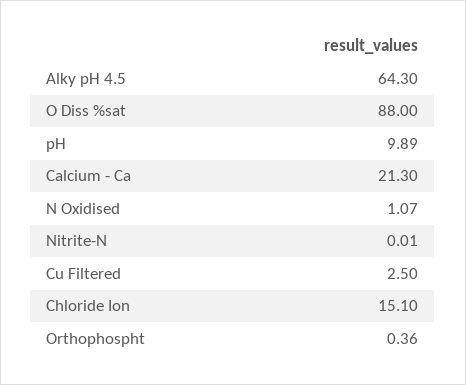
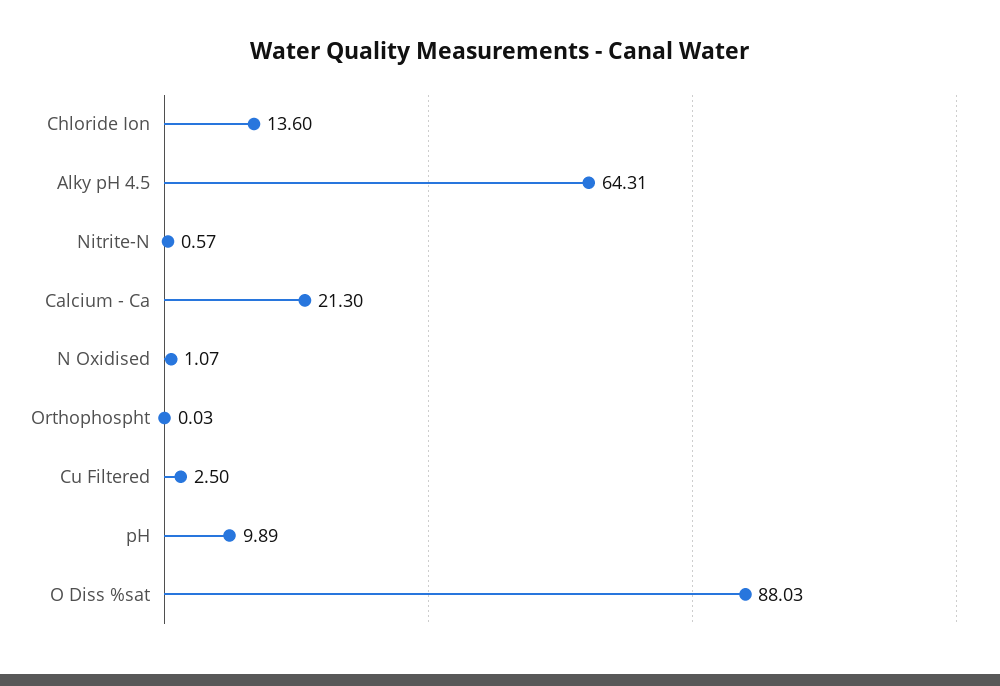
  {
-   "Alky pH 4.5": 64.3,
+   "Alky pH 4.5": 64.31,
-   "O Diss %sat": 88,
+   "O Diss %sat": 88.03,
    "pH": 9.89,
    "Calcium - Ca": 21.3,
    "N Oxidised": 1.07,
-   "Nitrite-N": 0.01,
+   "Nitrite-N": 0.57,
    "Cu Filtered": 2.5,
-   "Chloride Ion": 15.1,
+   "Chloride Ion": 13.6,
-   "Orthophospht": 0.36
+   "Orthophospht": 0.03
  }

